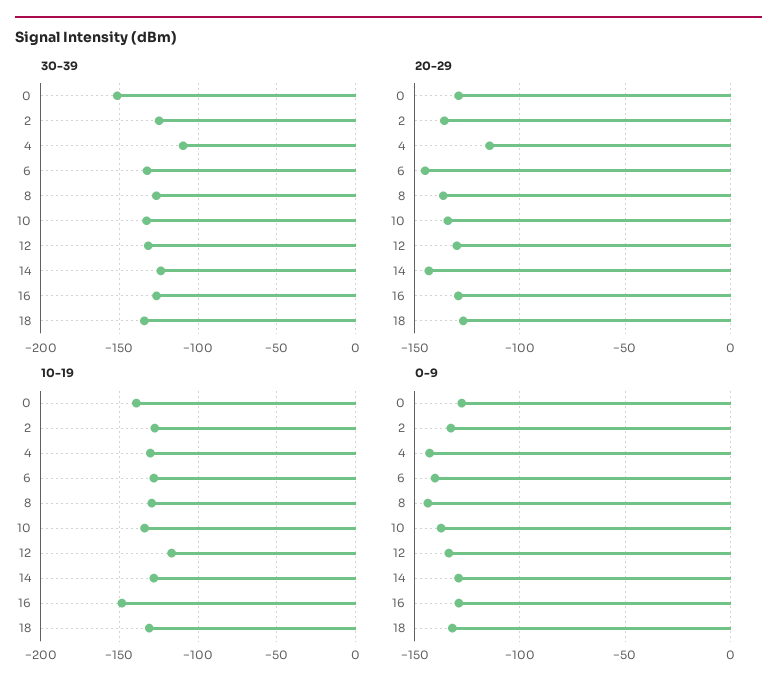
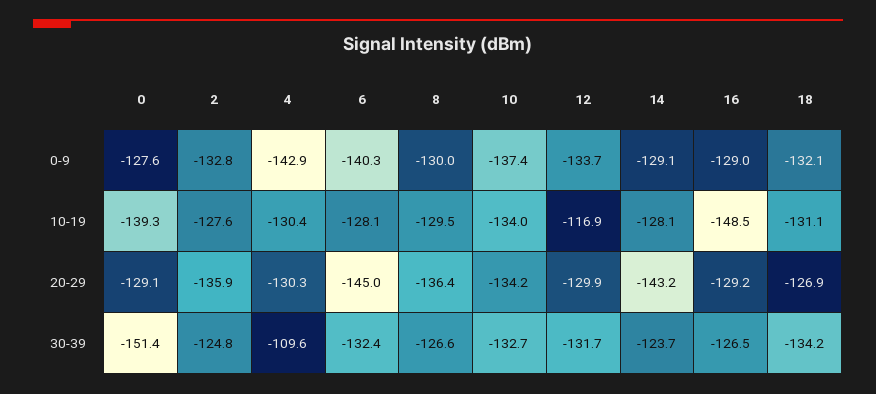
  {
    "30-39": {
      "0": -151.4,
      "2": -124.8,
      "4": -109.6,
      "6": -132.4,
      "8": -126.6,
      "10": -132.7,
      "12": -131.7,
      "14": -123.7,
      "16": -126.5,
      "18": -134.2
    },
    "20-29": {
      "0": -129.1,
      "2": -135.9,
-     "4": -115,
+     "4": -130.3,
      "6": -145,
      "8": -136.4,
      "10": -134.2,
      "12": -129.9,
      "14": -143.2,
      "16": -129.2,
      "18": -126.9
    },
    "10-19": {
      "0": -139.3,
      "2": -127.6,
      "4": -130.4,
      "6": -128.1,
      "8": -129.5,
      "10": -134,
      "12": -116.9,
      "14": -128.1,
      "16": -148.5,
      "18": -131.1
    },
    "0-9": {
      "0": -127.6,
      "2": -132.8,
      "4": -142.9,
      "6": -140.3,
-     "8": -145,
+     "8": -130,
      "10": -137.4,
      "12": -133.7,
      "14": -129.1,
      "16": -129,
      "18": -132.1
    }
  }

